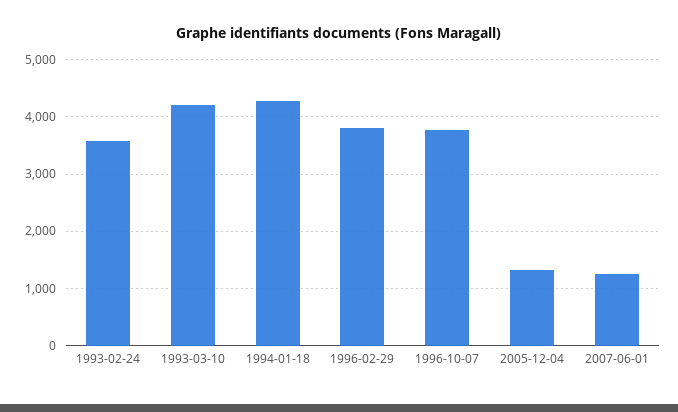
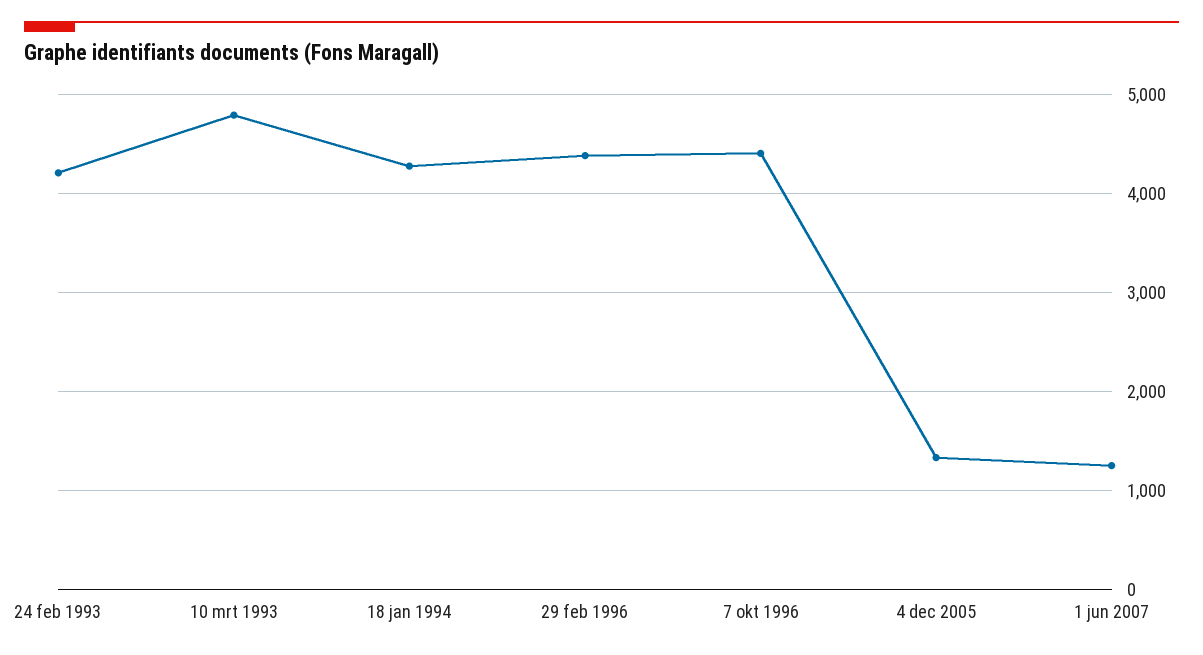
  {
-   "1993-02-24": 3600,
+   "1993-02-24": 4200,
-   "1993-03-10": 4200,
+   "1993-03-10": 4800,
    "1994-01-18": 4300,
-   "1996-02-29": 3800,
+   "1996-02-29": 4400,
-   "1996-10-07": 3800,
+   "1996-10-07": 4400,
    "2005-12-04": 1300,
    "2007-06-01": 1300
  }

